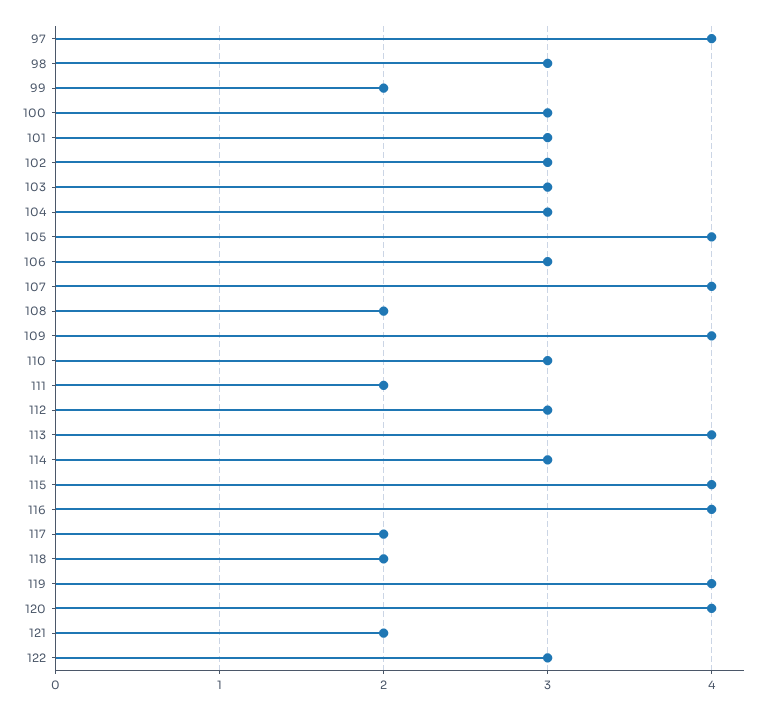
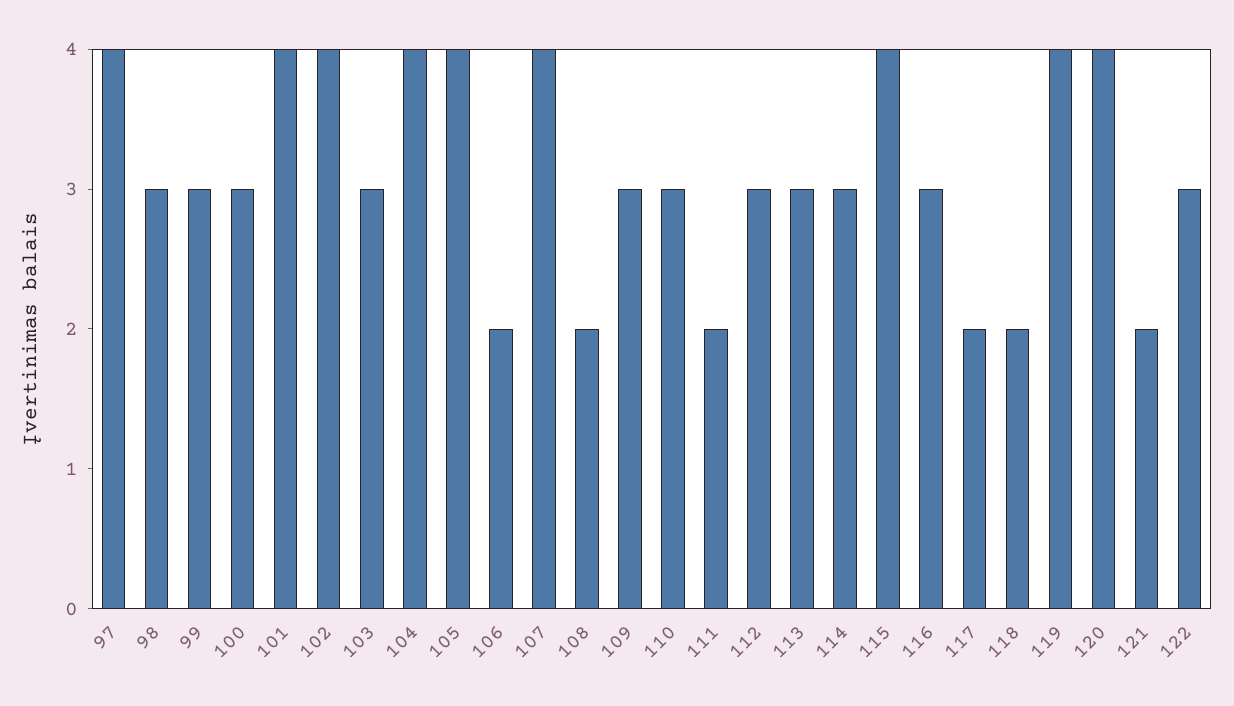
  {
    "97": 4,
    "98": 3,
-   "99": 2,
+   "99": 3,
    "100": 3,
-   "101": 3,
+   "101": 4,
-   "102": 3,
+   "102": 4,
    "103": 3,
-   "104": 3,
+   "104": 4,
    "105": 4,
-   "106": 3,
+   "106": 2,
    "107": 4,
    "108": 2,
-   "109": 4,
+   "109": 3,
    "110": 3,
    "111": 2,
    "112": 3,
-   "113": 4,
+   "113": 3,
    "114": 3,
    "115": 4,
-   "116": 4,
+   "116": 3,
    "117": 2,
    "118": 2,
    "119": 4,
    "120": 4,
    "121": 2,
    "122": 3
  }

